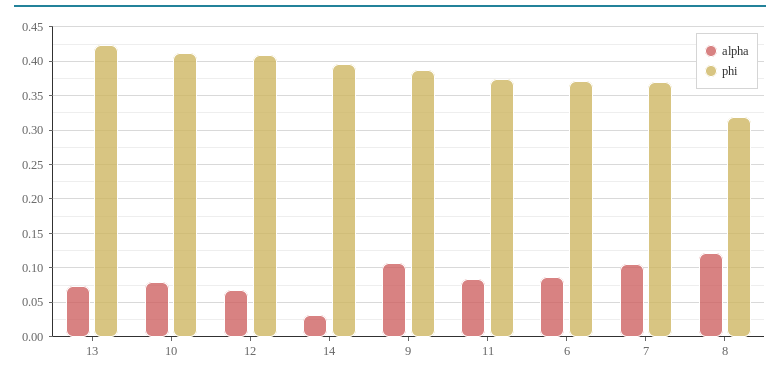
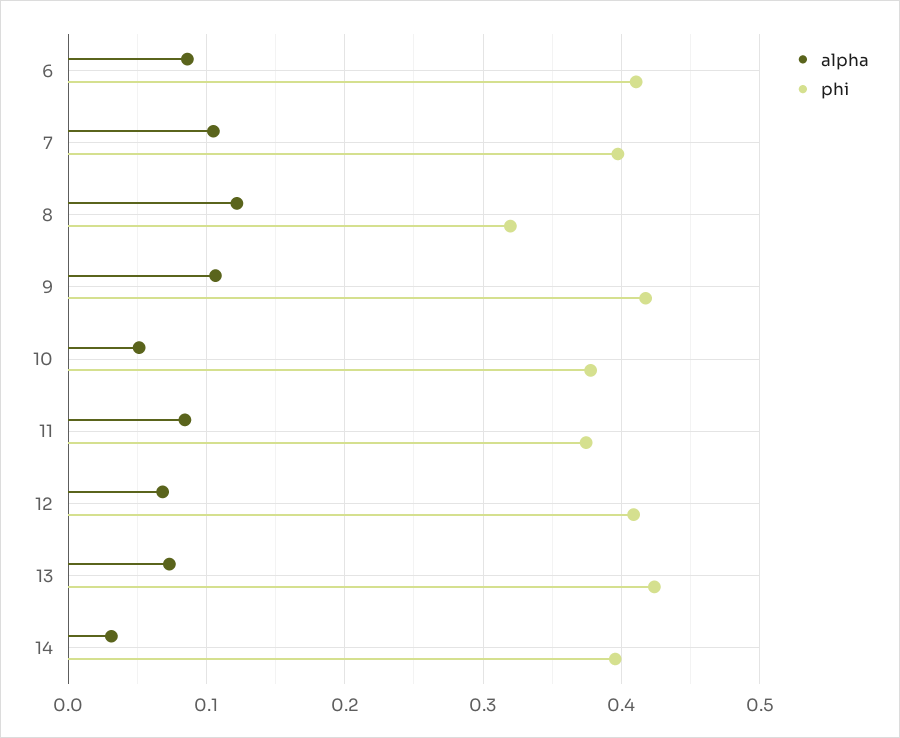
  {
    "alpha": {
      "13": 0.07,
-     "10": 0.08,
+     "10": 0.05,
      "12": 0.07,
      "14": 0.03,
      "9": 0.11,
      "11": 0.08,
      "6": 0.09,
      "7": 0.11,
      "8": 0.12
    },
    "phi": {
      "13": 0.42,
-     "10": 0.41,
+     "10": 0.38,
      "12": 0.41,
      "14": 0.4,
-     "9": 0.39,
+     "9": 0.42,
      "11": 0.37,
-     "6": 0.37,
+     "6": 0.41,
-     "7": 0.37,
+     "7": 0.4,
      "8": 0.32
    }
  }

